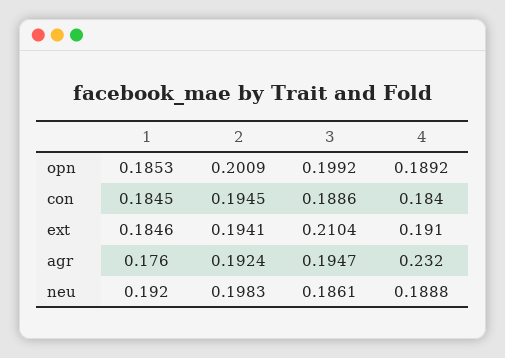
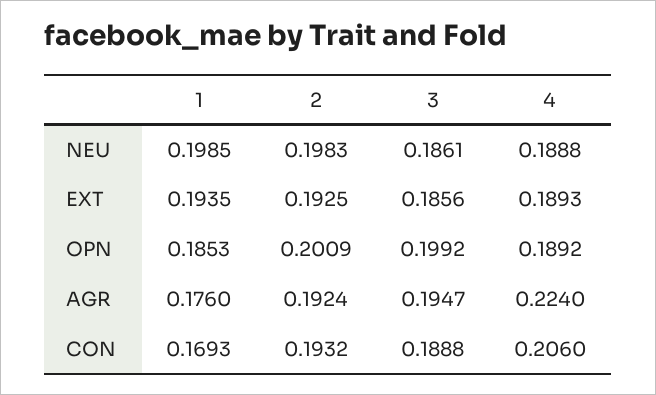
  {
    "1": {
      "opn": 0.1853,
-     "con": 0.1845,
+     "con": 0.1693,
-     "ext": 0.1846,
+     "ext": 0.1935,
      "agr": 0.176,
-     "neu": 0.192
+     "neu": 0.1985
    },
    "2": {
      "opn": 0.2009,
-     "con": 0.1945,
+     "con": 0.1932,
-     "ext": 0.1941,
+     "ext": 0.1925,
      "agr": 0.1924,
      "neu": 0.1983
    },
    "3": {
      "opn": 0.1992,
-     "con": 0.1886,
+     "con": 0.1888,
-     "ext": 0.2104,
+     "ext": 0.1856,
      "agr": 0.1947,
      "neu": 0.1861
    },
    "4": {
      "opn": 0.1892,
-     "con": 0.184,
+     "con": 0.206,
-     "ext": 0.191,
+     "ext": 0.1893,
-     "agr": 0.232,
+     "agr": 0.224,
      "neu": 0.1888
    }
  }

